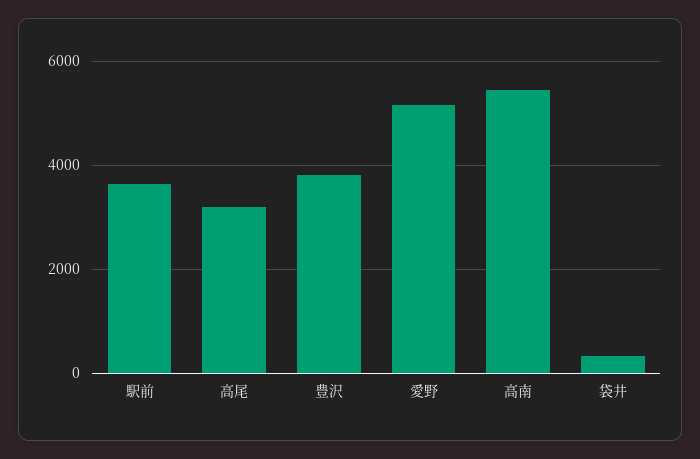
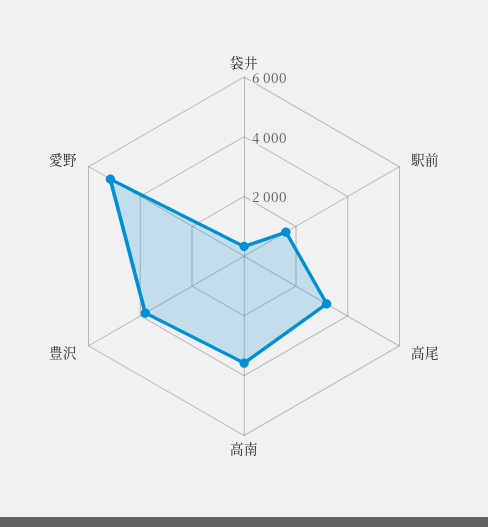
  {
-   "駅前": 3600,
+   "駅前": 1500,
    "高尾": 3200,
    "豊沢": 3800,
    "愛野": 5200,
-   "高南": 5400,
+   "高南": 3500,
    "袋井": 400
  }

